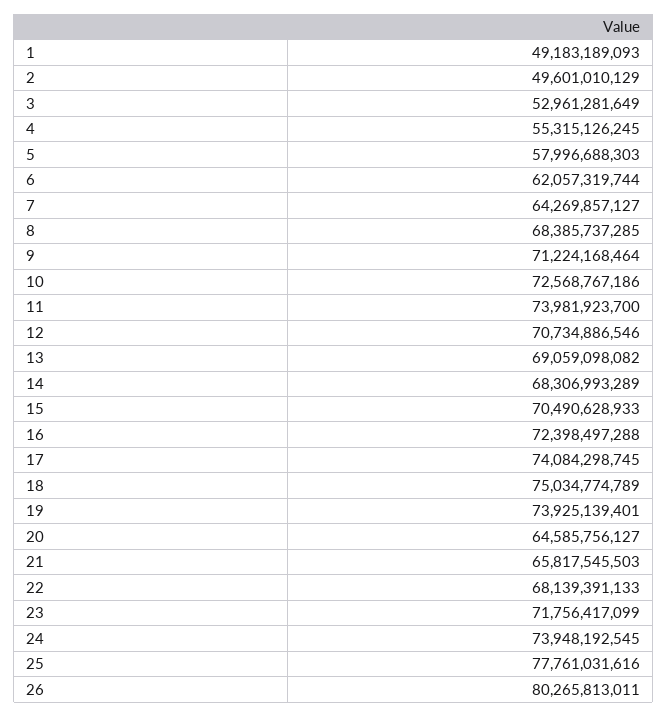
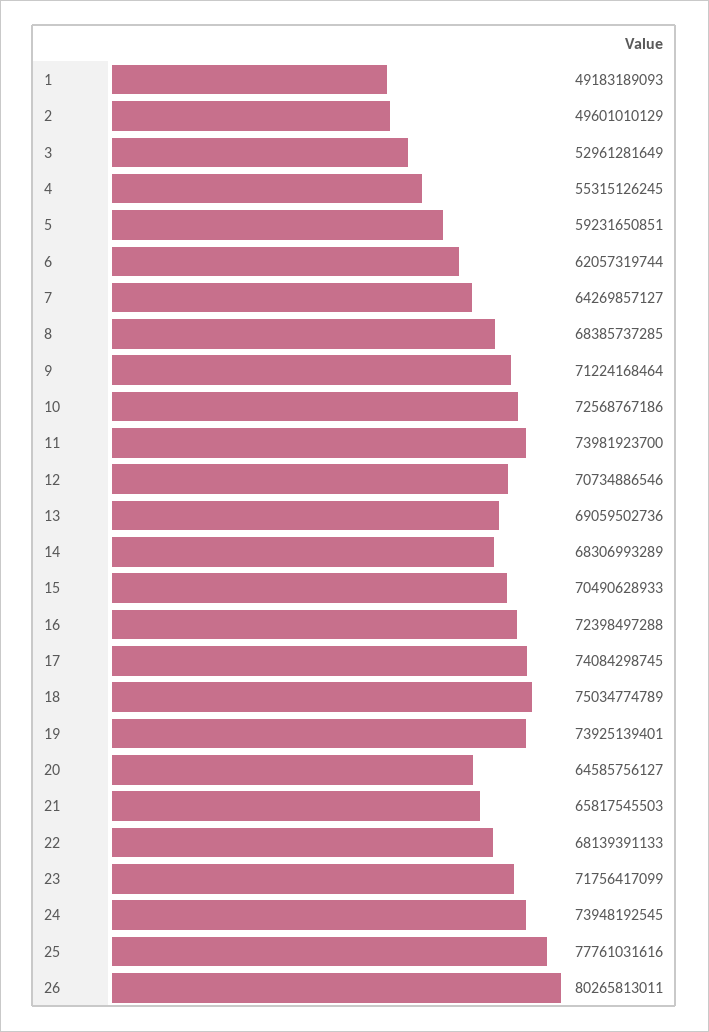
  {
    "1": 49183189093,
    "2": 49601010129,
    "3": 52961281649,
    "4": 55315126245,
-   "5": 57996688303,
+   "5": 59231650851,
    "6": 62057319744,
    "7": 64269857127,
    "8": 68385737285,
    "9": 71224168464,
    "10": 72568767186,
    "11": 73981923700,
    "12": 70734886546,
-   "13": 69059098082,
+   "13": 69059502736,
    "14": 68306993289,
    "15": 70490628933,
    "16": 72398497288,
    "17": 74084298745,
    "18": 75034774789,
    "19": 73925139401,
    "20": 64585756127,
    "21": 65817545503,
    "22": 68139391133,
    "23": 71756417099,
    "24": 73948192545,
    "25": 77761031616,
    "26": 80265813011
  }

